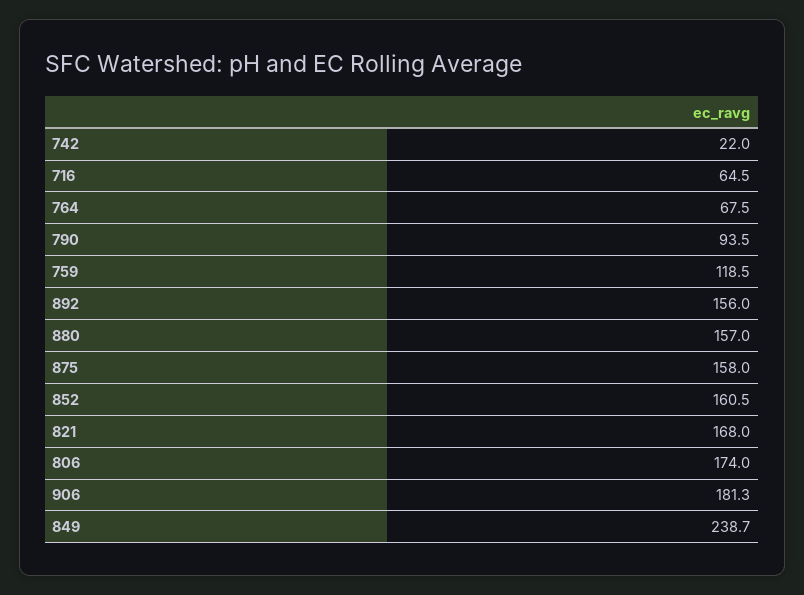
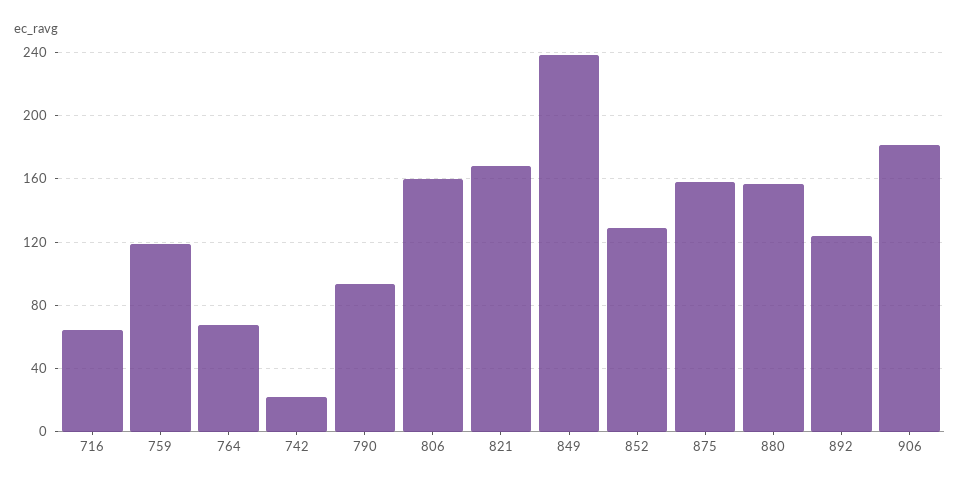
  {
    "742": 22,
    "716": 64.5,
    "764": 67.5,
    "790": 93.5,
    "759": 118.5,
-   "892": 156,
+   "892": 125,
    "880": 157,
    "875": 158,
-   "852": 160.5,
+   "852": 130,
    "821": 168,
-   "806": 174,
+   "806": 160,
    "906": 181.3,
    "849": 238.7
  }

